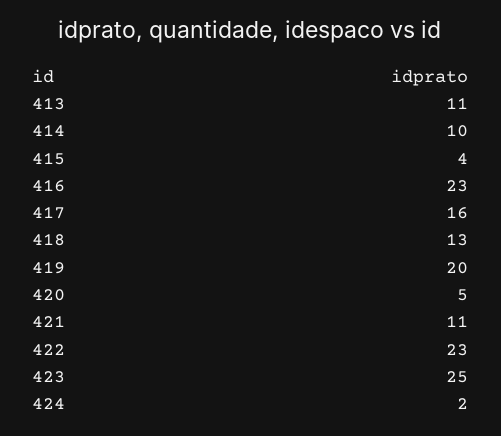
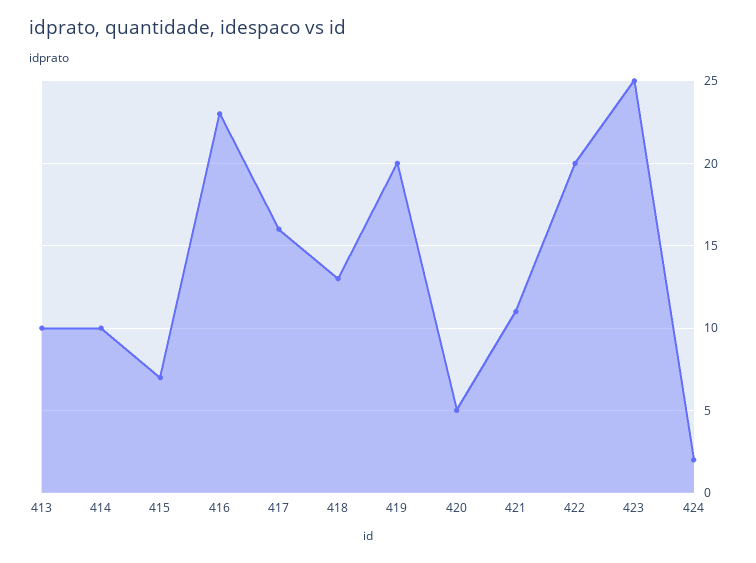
  {
-   "413": 11,
+   "413": 10,
    "414": 10,
-   "415": 4,
+   "415": 7,
    "416": 23,
    "417": 16,
    "418": 13,
    "419": 20,
    "420": 5,
    "421": 11,
-   "422": 23,
+   "422": 20,
    "423": 25,
    "424": 2
  }

